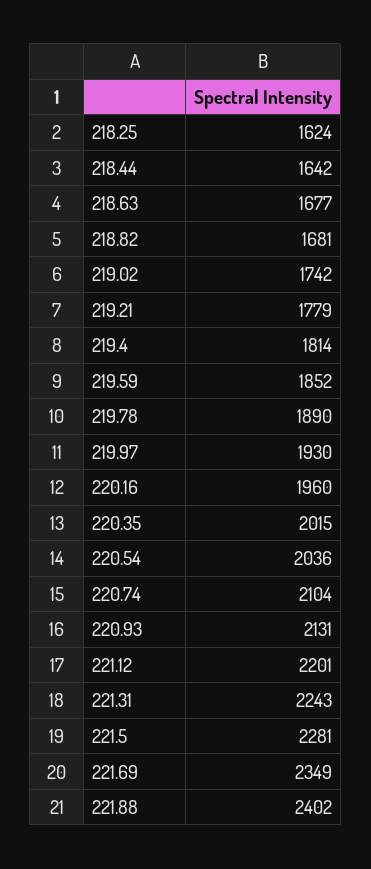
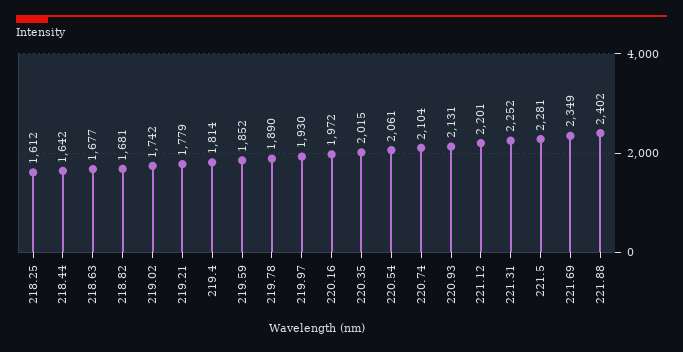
  {
-   "218.25": 1624,
+   "218.25": 1612,
    "218.44": 1642,
    "218.63": 1677,
    "218.82": 1681,
    "219.02": 1742,
    "219.21": 1779,
    "219.4": 1814,
    "219.59": 1852,
    "219.78": 1890,
    "219.97": 1930,
-   "220.16": 1960,
+   "220.16": 1972,
    "220.35": 2015,
-   "220.54": 2036,
+   "220.54": 2061,
    "220.74": 2104,
    "220.93": 2131,
    "221.12": 2201,
-   "221.31": 2243,
+   "221.31": 2252,
    "221.5": 2281,
    "221.69": 2349,
    "221.88": 2402
  }

